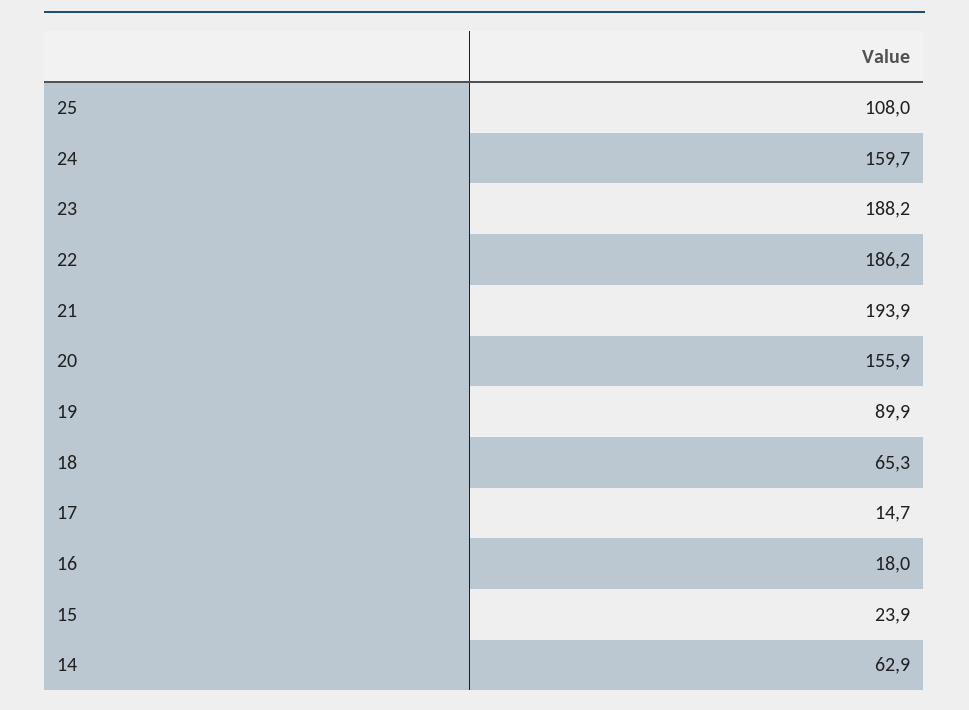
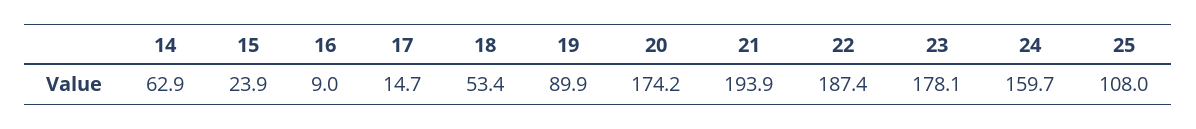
  {
    "25": 108,
    "24": 159.7,
-   "23": 188.2,
+   "23": 178.1,
-   "22": 186.2,
+   "22": 187.4,
    "21": 193.9,
-   "20": 155.9,
+   "20": 174.2,
    "19": 89.9,
-   "18": 65.3,
+   "18": 53.4,
    "17": 14.7,
-   "16": 18,
+   "16": 9,
    "15": 23.9,
    "14": 62.9
  }

